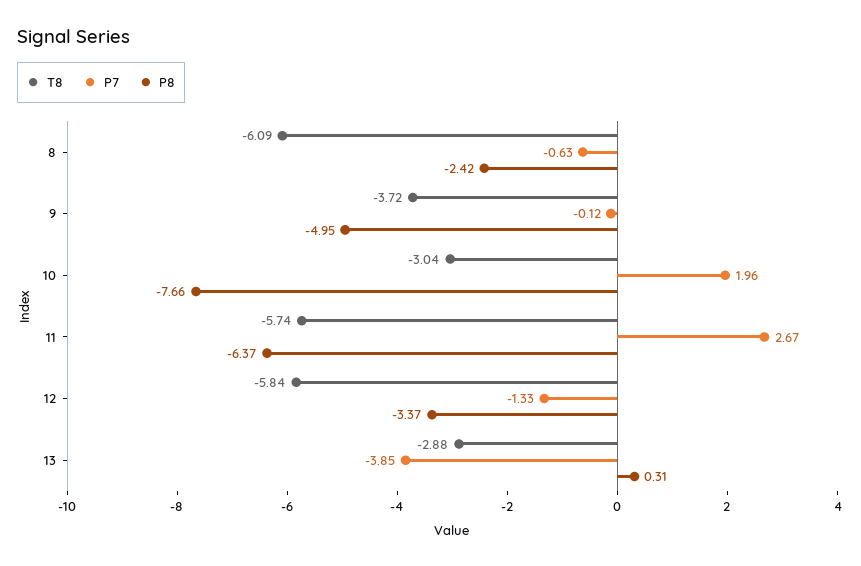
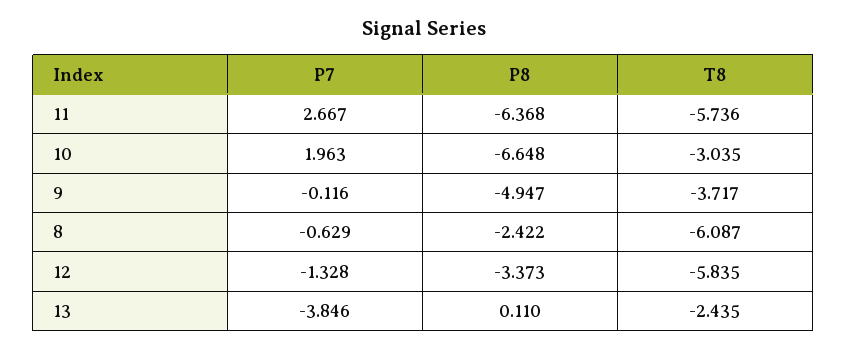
  {
    "T8": {
      "8": -6.087,
      "9": -3.717,
      "10": -3.035,
      "11": -5.736,
      "12": -5.835,
-     "13": -2.88
+     "13": -2.435
    },
    "P7": {
      "8": -0.629,
      "9": -0.116,
      "10": 1.963,
      "11": 2.667,
      "12": -1.328,
      "13": -3.846
    },
    "P8": {
      "8": -2.422,
      "9": -4.947,
-     "10": -7.66,
+     "10": -6.648,
      "11": -6.368,
      "12": -3.373,
-     "13": 0.31
+     "13": 0.11
    }
  }

